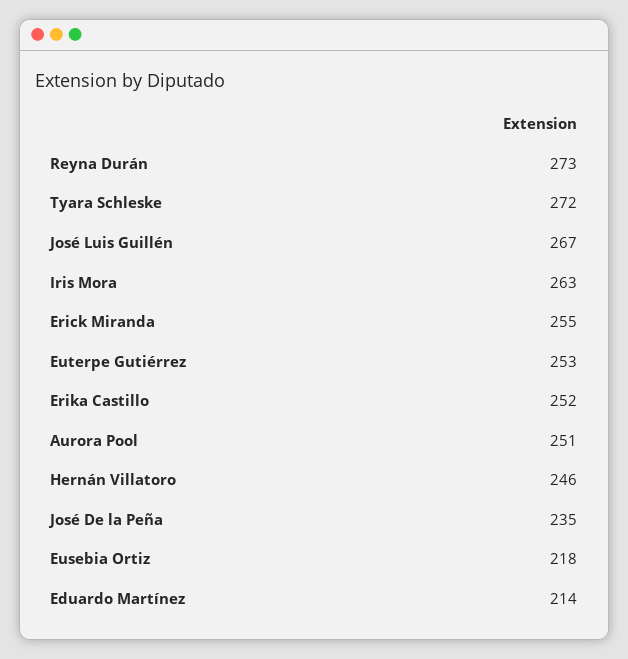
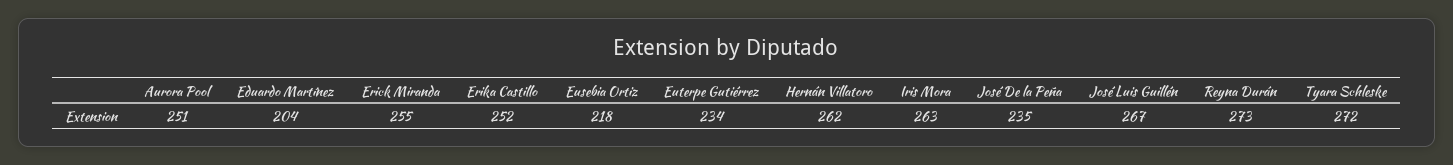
  {
    "Reyna Durán": 273,
    "Tyara Schleske": 272,
    "José Luis Guillén": 267,
    "Iris Mora": 263,
    "Erick Miranda": 255,
-   "Euterpe Gutiérrez": 253,
+   "Euterpe Gutiérrez": 234,
    "Erika Castillo": 252,
    "Aurora Pool": 251,
-   "Hernán Villatoro": 246,
+   "Hernán Villatoro": 262,
    "José De la Peña": 235,
    "Eusebia Ortiz": 218,
-   "Eduardo Martínez": 214
+   "Eduardo Martínez": 204
  }

